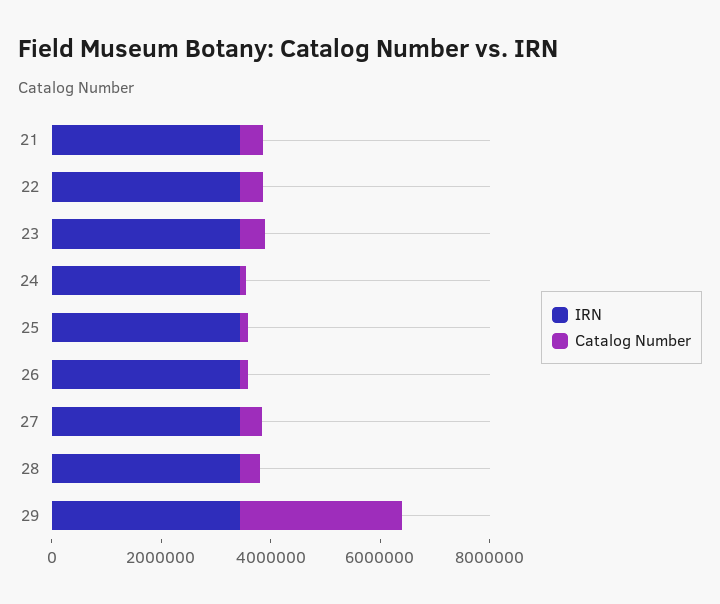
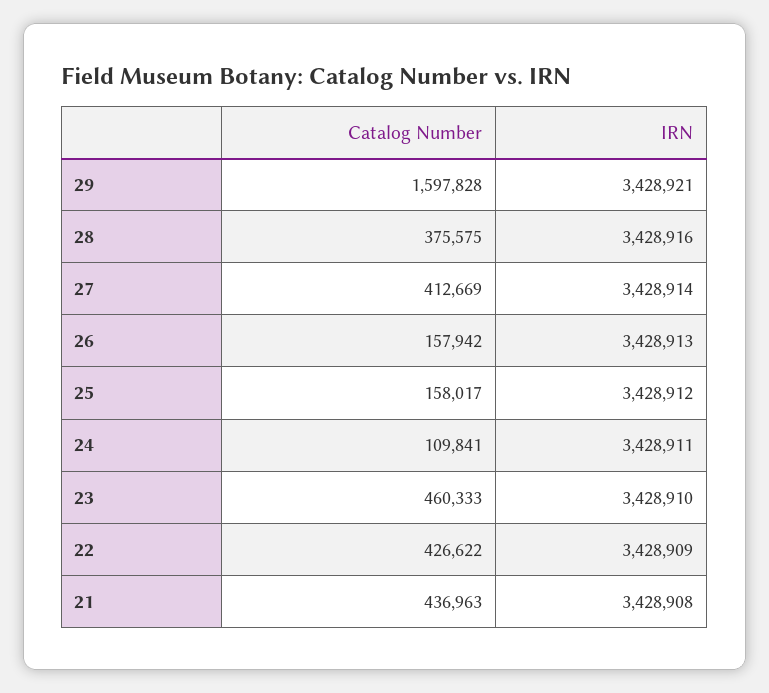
  {
    "IRN": {
      "21": 3428908,
      "22": 3428909,
      "23": 3428910,
      "24": 3428911,
      "25": 3428912,
      "26": 3428913,
      "27": 3428914,
      "28": 3428916,
      "29": 3428921
    },
    "Catalog Number": {
      "21": 436963,
      "22": 426622,
      "23": 460333,
      "24": 109841,
      "25": 158017,
      "26": 157942,
      "27": 412669,
      "28": 375575,
-     "29": 3000000
+     "29": 1597828
    }
  }

